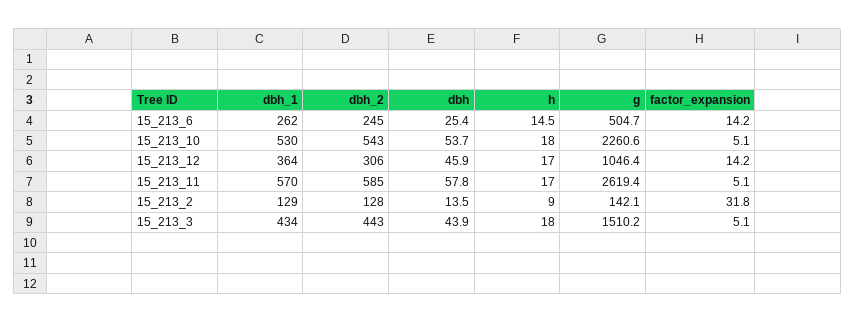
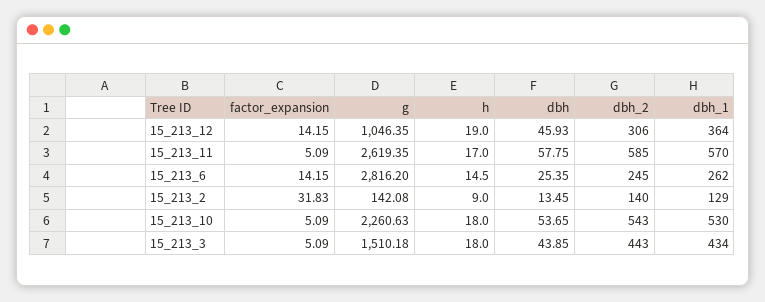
  {
    "dbh_1": {
      "15_213_6": 262,
      "15_213_10": 530,
      "15_213_12": 364,
      "15_213_11": 570,
      "15_213_2": 129,
      "15_213_3": 434
    },
    "dbh_2": {
      "15_213_6": 245,
      "15_213_10": 543,
      "15_213_12": 306,
      "15_213_11": 585,
-     "15_213_2": 128,
+     "15_213_2": 140,
      "15_213_3": 443
    },
    "dbh": {
      "15_213_6": 25.35,
      "15_213_10": 53.65,
      "15_213_12": 45.93,
      "15_213_11": 57.75,
      "15_213_2": 13.45,
      "15_213_3": 43.85
    },
    "h": {
      "15_213_6": 14.5,
      "15_213_10": 18,
-     "15_213_12": 17,
+     "15_213_12": 19,
      "15_213_11": 17,
      "15_213_2": 9,
      "15_213_3": 18
    },
    "g": {
-     "15_213_6": 504.7,
+     "15_213_6": 2816.2,
      "15_213_10": 2260.63,
      "15_213_12": 1046.35,
      "15_213_11": 2619.35,
      "15_213_2": 142.08,
      "15_213_3": 1510.18
    },
    "factor_expansion": {
      "15_213_6": 14.15,
      "15_213_10": 5.09,
      "15_213_12": 14.15,
      "15_213_11": 5.09,
      "15_213_2": 31.83,
      "15_213_3": 5.09
    }
  }

